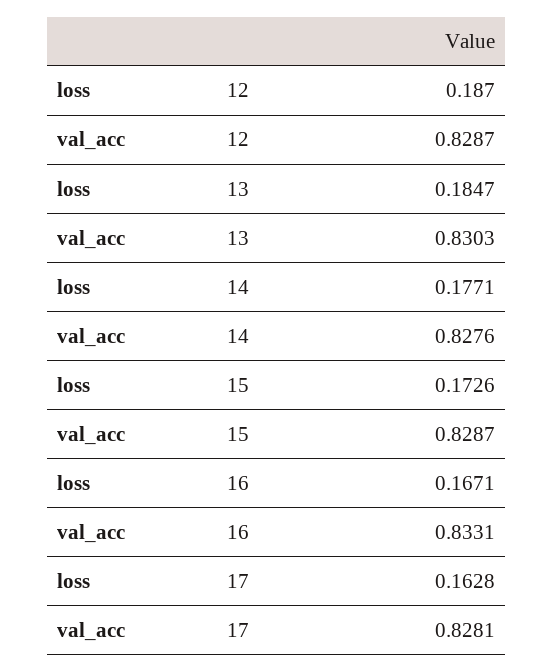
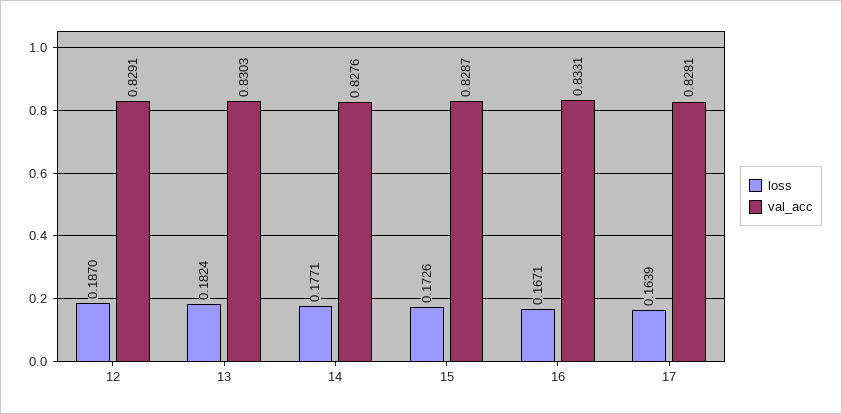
  {
    "loss": {
      "12": 0.187,
-     "13": 0.1847,
+     "13": 0.1824,
      "14": 0.1771,
      "15": 0.1726,
      "16": 0.1671,
-     "17": 0.1628
+     "17": 0.1639
    },
    "val_acc": {
-     "12": 0.8287,
+     "12": 0.8291,
      "13": 0.8303,
      "14": 0.8276,
      "15": 0.8287,
      "16": 0.8331,
      "17": 0.8281
    }
  }

